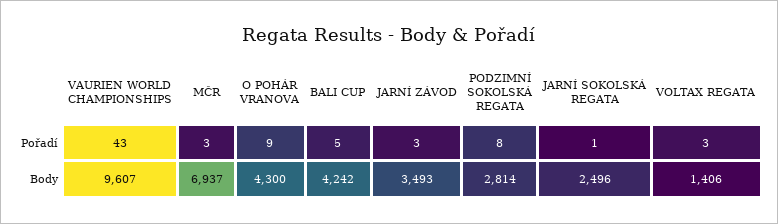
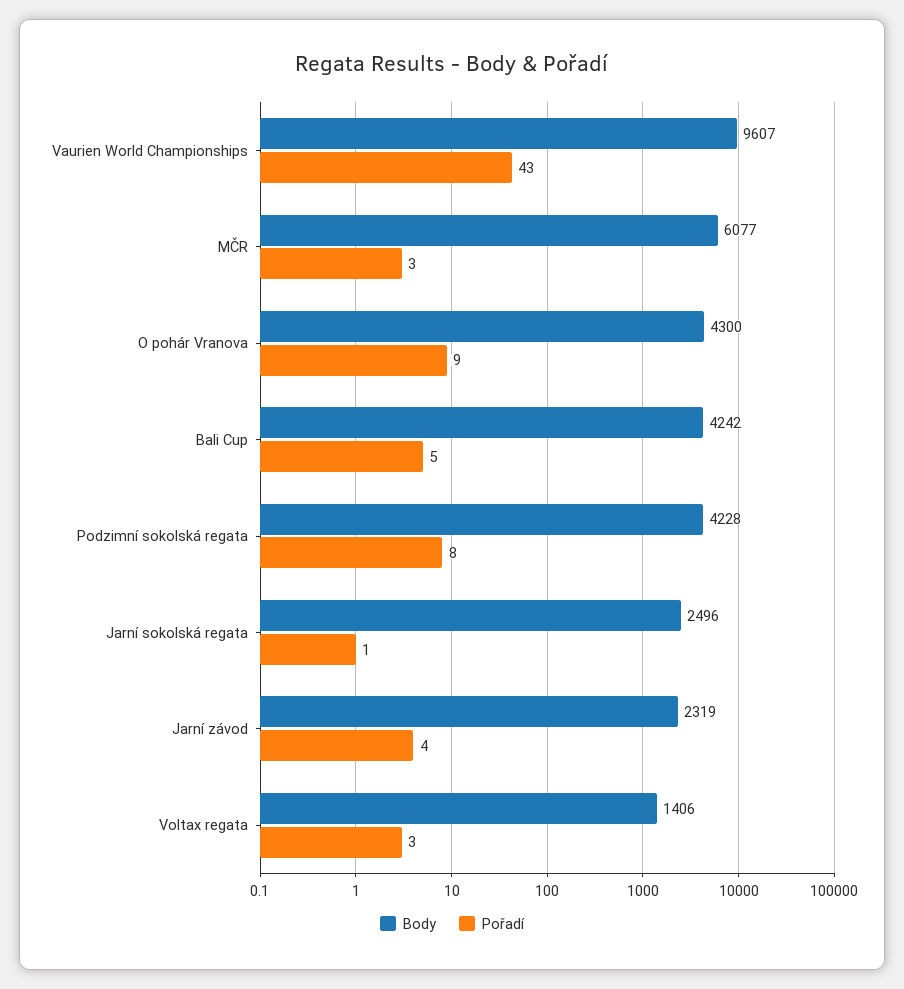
  {
    "Pořadí": {
      "VAURIEN WORLD CHAMPIONSHIPS": 43,
      "MČR": 3,
      "O POHÁR VRANOVA": 9,
      "BALI CUP": 5,
-     "JARNÍ ZÁVOD": 3,
+     "JARNÍ ZÁVOD": 4,
      "PODZIMNÍ SOKOLSKÁ REGATA": 8,
      "JARNÍ SOKOLSKÁ REGATA": 1,
      "VOLTAX REGATA": 3
    },
    "Body": {
      "VAURIEN WORLD CHAMPIONSHIPS": 9607,
-     "MČR": 6937,
+     "MČR": 6077,
      "O POHÁR VRANOVA": 4300,
      "BALI CUP": 4242,
-     "JARNÍ ZÁVOD": 3493,
+     "JARNÍ ZÁVOD": 2319,
-     "PODZIMNÍ SOKOLSKÁ REGATA": 2814,
+     "PODZIMNÍ SOKOLSKÁ REGATA": 4228,
      "JARNÍ SOKOLSKÁ REGATA": 2496,
      "VOLTAX REGATA": 1406
    }
  }

